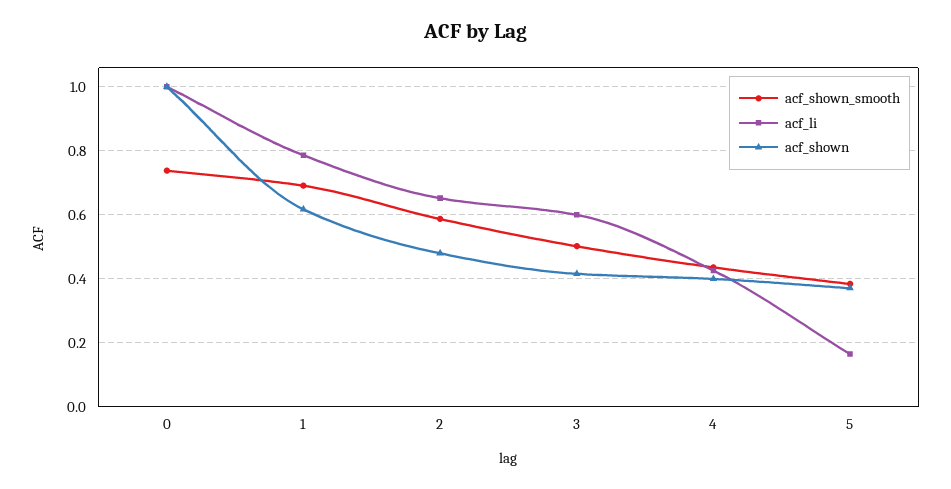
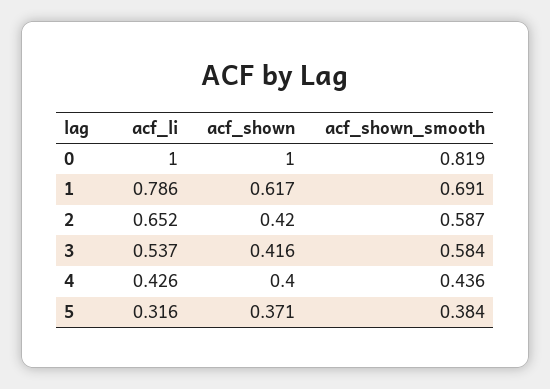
  {
    "acf_shown_smooth": {
-     "0": 0.74,
+     "0": 0.819,
      "1": 0.691,
      "2": 0.587,
-     "3": 0.5,
+     "3": 0.584,
      "4": 0.436,
      "5": 0.384
    },
    "acf_li": {
      "0": 1,
      "1": 0.786,
      "2": 0.652,
-     "3": 0.6,
+     "3": 0.537,
      "4": 0.426,
-     "5": 0.16
+     "5": 0.316
    },
    "acf_shown": {
      "0": 1,
      "1": 0.617,
-     "2": 0.48,
+     "2": 0.42,
      "3": 0.416,
      "4": 0.4,
      "5": 0.371
    }
  }

